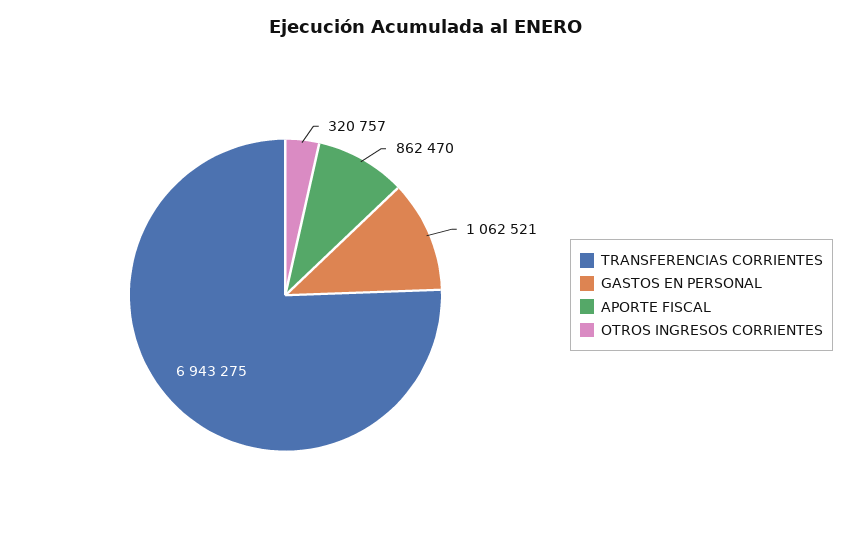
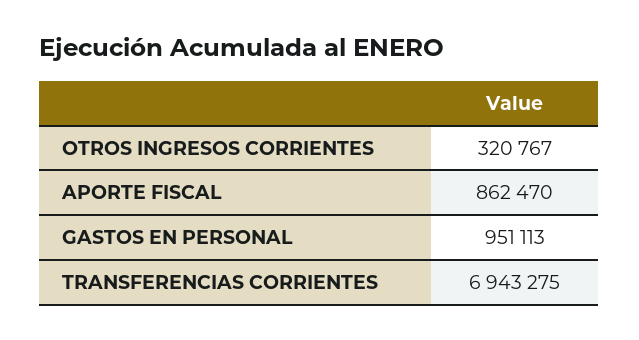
  {
    "TRANSFERENCIAS CORRIENTES": 6943275,
-   "GASTOS EN PERSONAL": 1062521,
+   "GASTOS EN PERSONAL": 951113,
    "APORTE FISCAL": 862470,
-   "OTROS INGRESOS CORRIENTES": 320757
+   "OTROS INGRESOS CORRIENTES": 320767
  }

